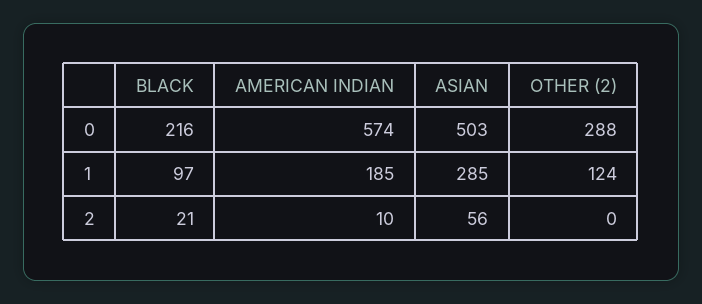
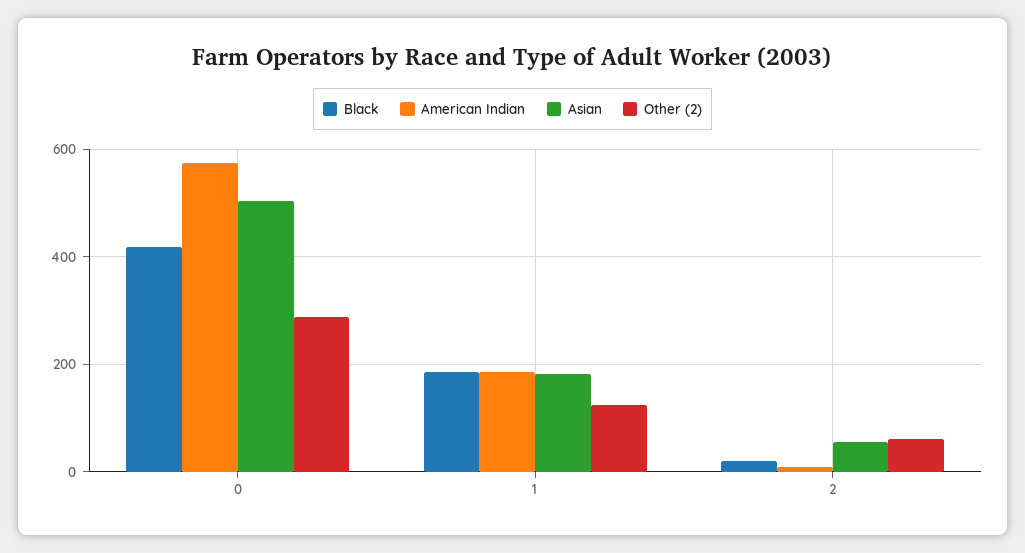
  {
    "BLACK": {
-     "0": 216,
+     "0": 420,
-     "1": 97,
+     "1": 180,
      "2": 21
    },
    "AMERICAN INDIAN": {
      "0": 574,
      "1": 185,
      "2": 10
    },
    "ASIAN": {
      "0": 503,
-     "1": 285,
+     "1": 180,
      "2": 56
    },
    "OTHER (2)": {
      "0": 288,
      "1": 124,
-     "2": 0
+     "2": 60
    }
  }

